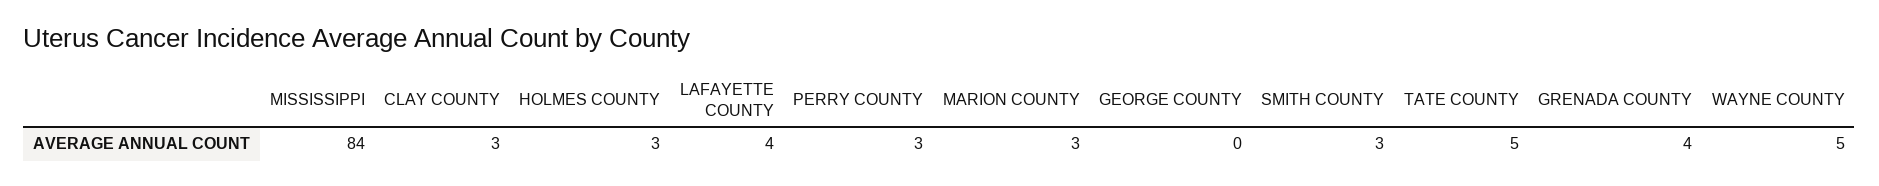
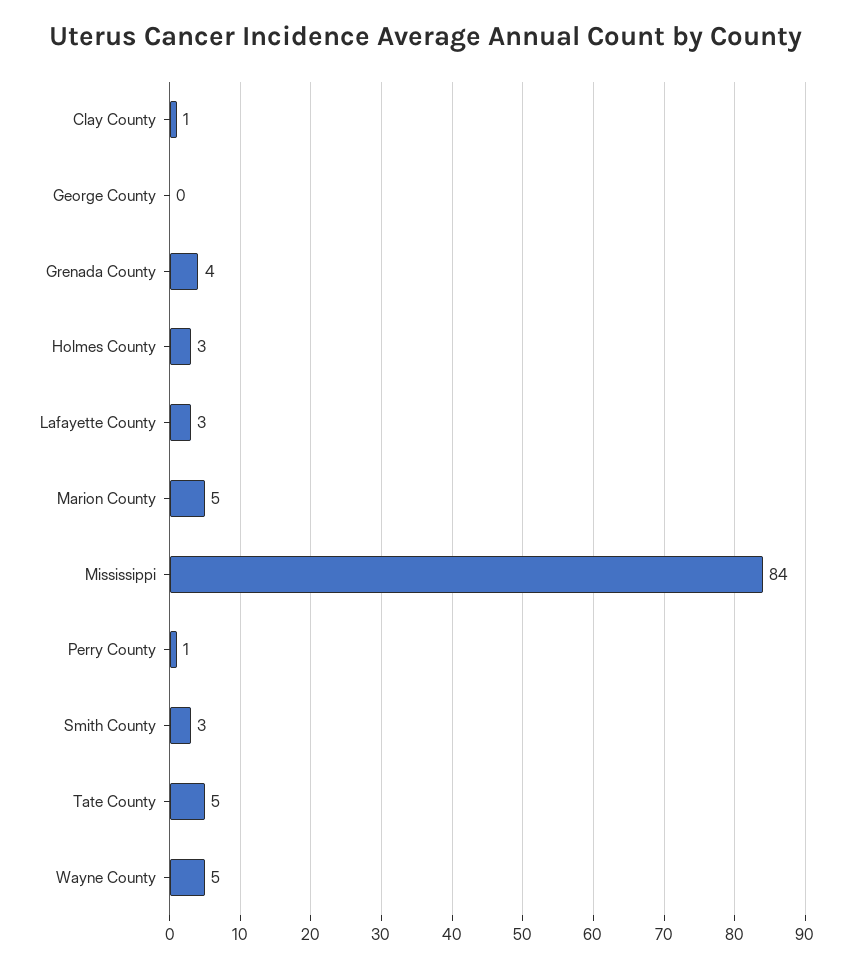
  {
    "MISSISSIPPI": 84,
-   "CLAY COUNTY": 3,
+   "CLAY COUNTY": 1,
    "HOLMES COUNTY": 3,
-   "LAFAYETTE COUNTY": 4,
+   "LAFAYETTE COUNTY": 3,
-   "PERRY COUNTY": 3,
+   "PERRY COUNTY": 1,
-   "MARION COUNTY": 3,
+   "MARION COUNTY": 5,
    "GEORGE COUNTY": 0,
    "SMITH COUNTY": 3,
    "TATE COUNTY": 5,
    "GRENADA COUNTY": 4,
    "WAYNE COUNTY": 5
  }

